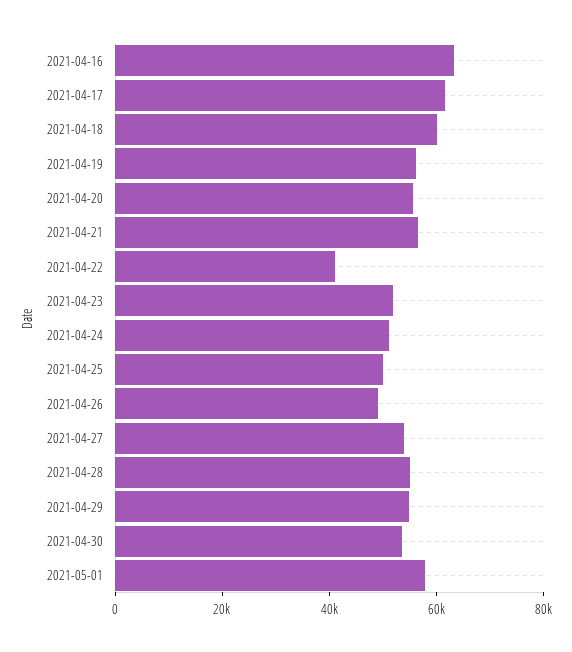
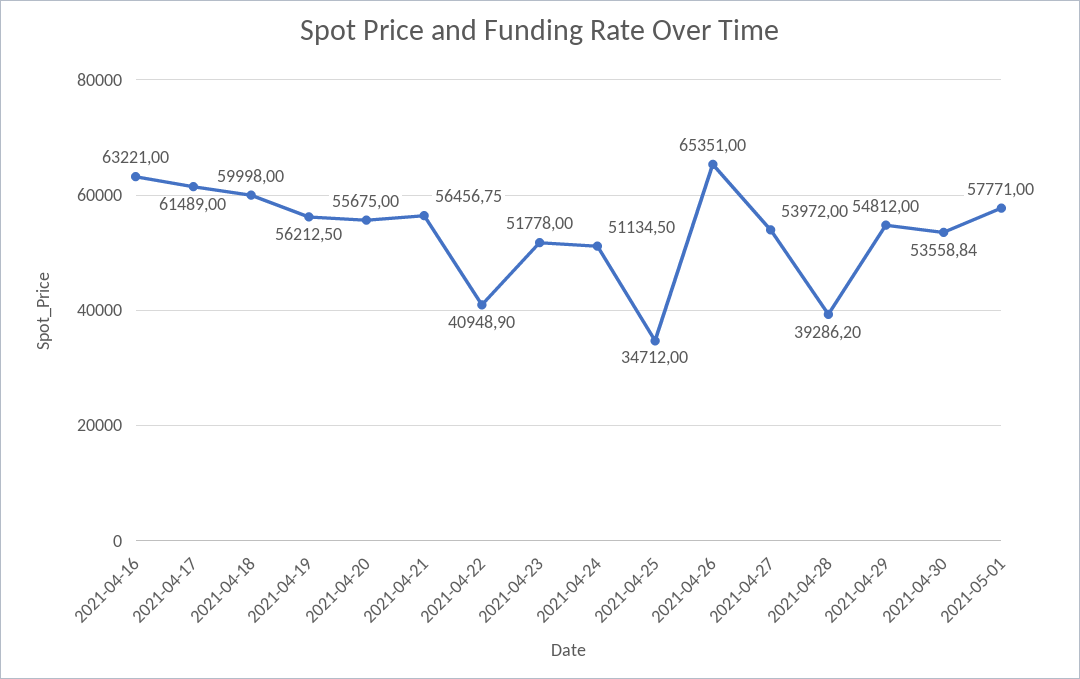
  {
    "2021-04-16": 63221,
    "2021-04-17": 61489,
    "2021-04-18": 59998,
    "2021-04-19": 56212.5,
    "2021-04-20": 55675,
    "2021-04-21": 56456.75,
    "2021-04-22": 40948.9,
    "2021-04-23": 51778,
    "2021-04-24": 51134.5,
-   "2021-04-25": 50000,
+   "2021-04-25": 34712,
-   "2021-04-26": 50000,
+   "2021-04-26": 65351,
    "2021-04-27": 53972,
-   "2021-04-28": 55000,
+   "2021-04-28": 39286.2,
    "2021-04-29": 54812,
    "2021-04-30": 53558.84,
    "2021-05-01": 57771
  }

